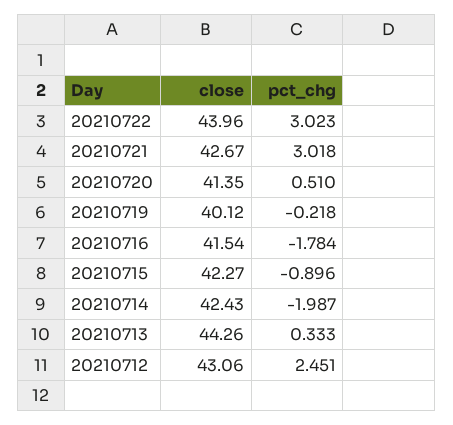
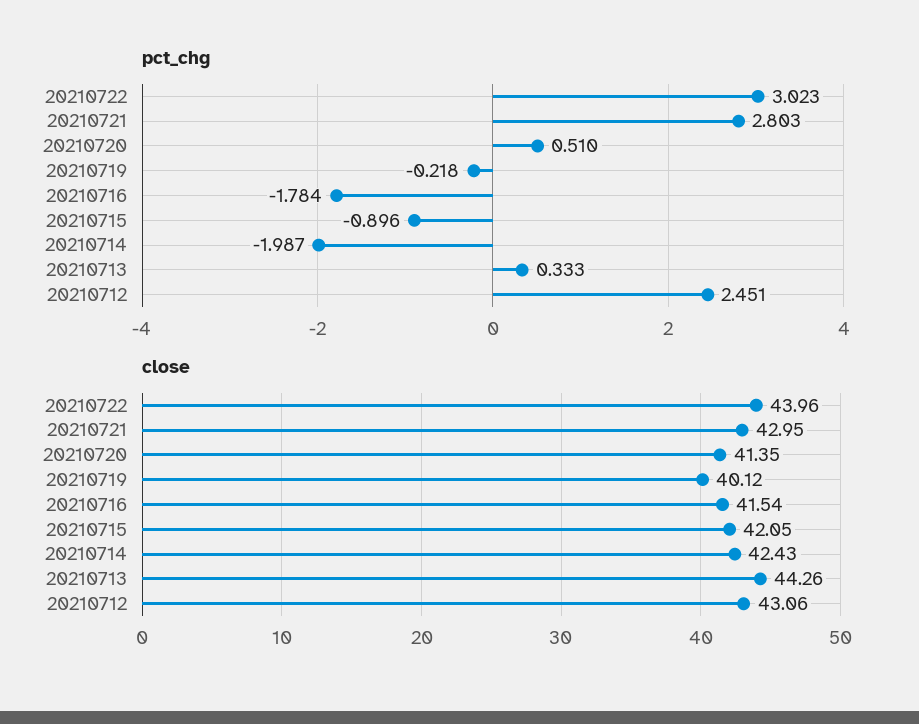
  {
    "close": {
      "20210722": 43.96,
-     "20210721": 42.67,
+     "20210721": 42.95,
      "20210720": 41.35,
      "20210719": 40.12,
      "20210716": 41.54,
-     "20210715": 42.27,
+     "20210715": 42.05,
      "20210714": 42.43,
      "20210713": 44.26,
      "20210712": 43.06
    },
    "pct_chg": {
      "20210722": 3.023,
-     "20210721": 3.018,
+     "20210721": 2.803,
      "20210720": 0.51,
      "20210719": -0.218,
      "20210716": -1.784,
      "20210715": -0.896,
      "20210714": -1.987,
      "20210713": 0.333,
      "20210712": 2.451
    }
  }

